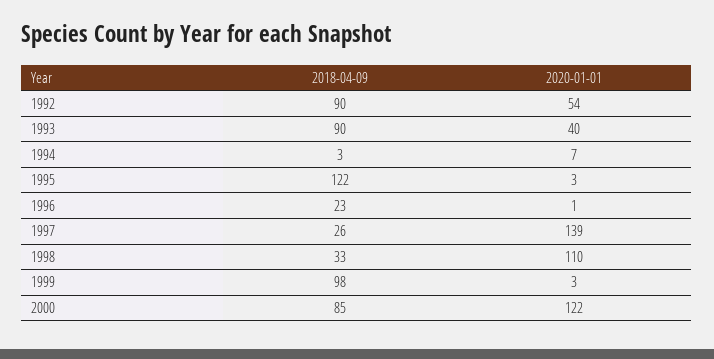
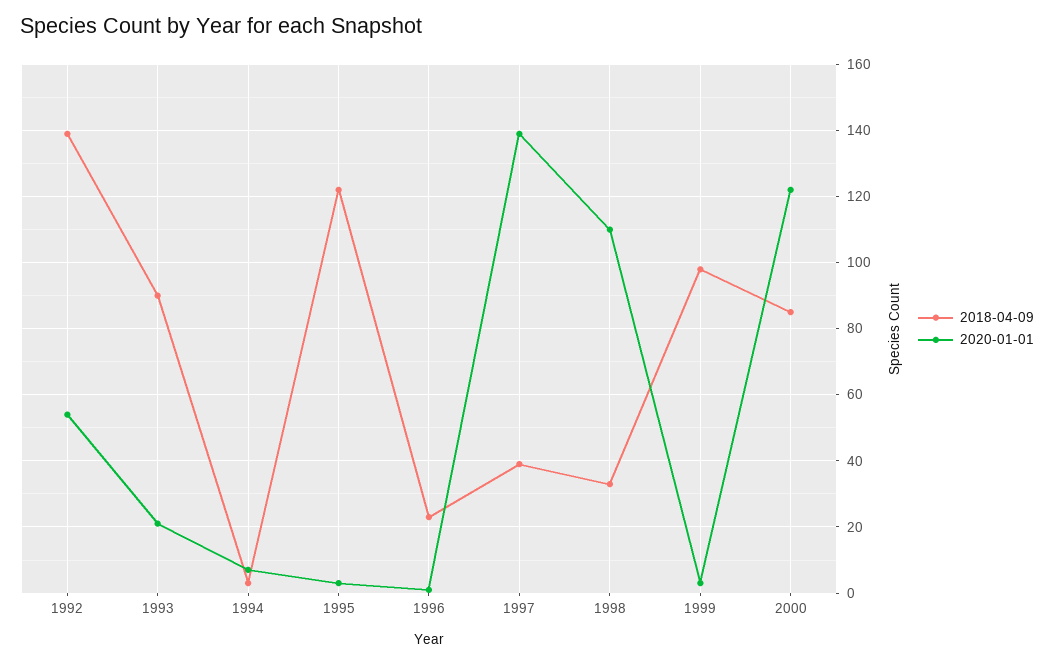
  {
    "2018-04-09": {
-     "1992": 90,
+     "1992": 140,
      "1993": 90,
      "1994": 3,
      "1995": 122,
      "1996": 23,
-     "1997": 26,
+     "1997": 40,
      "1998": 33,
      "1999": 98,
      "2000": 85
    },
    "2020-01-01": {
      "1992": 54,
-     "1993": 40,
+     "1993": 20,
      "1994": 7,
      "1995": 3,
      "1996": 1,
      "1997": 139,
      "1998": 110,
      "1999": 3,
      "2000": 122
    }
  }

